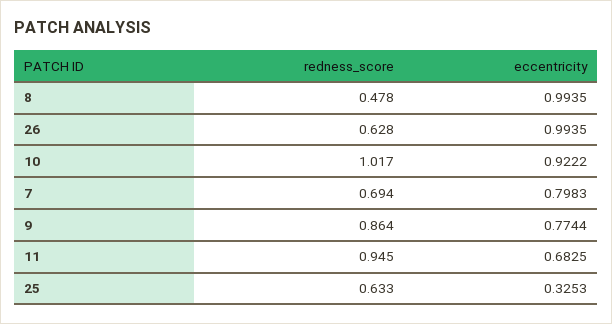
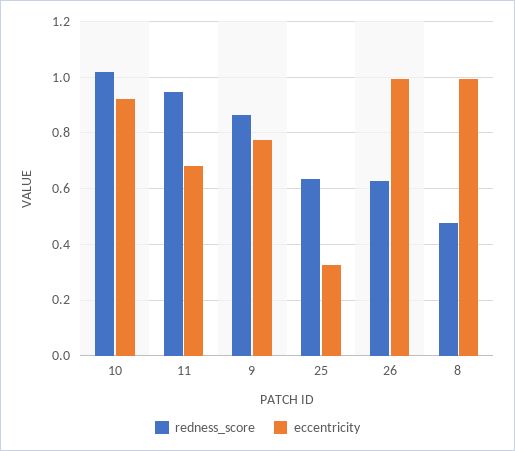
  {
    "redness_score": {
      "8": 0.478,
      "26": 0.628,
      "10": 1.017,
-     "7": 0.694,
      "9": 0.864,
      "11": 0.945,
      "25": 0.633
    },
    "eccentricity": {
      "8": 0.9935,
      "26": 0.9935,
      "10": 0.9222,
-     "7": 0.7983,
      "9": 0.7744,
      "11": 0.6825,
      "25": 0.3253
    }
  }

